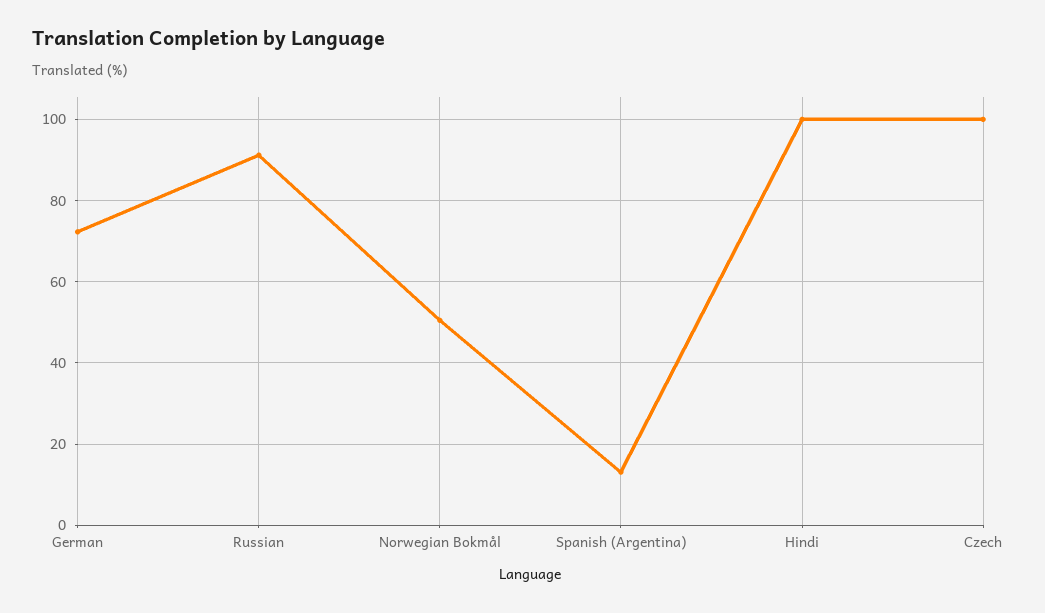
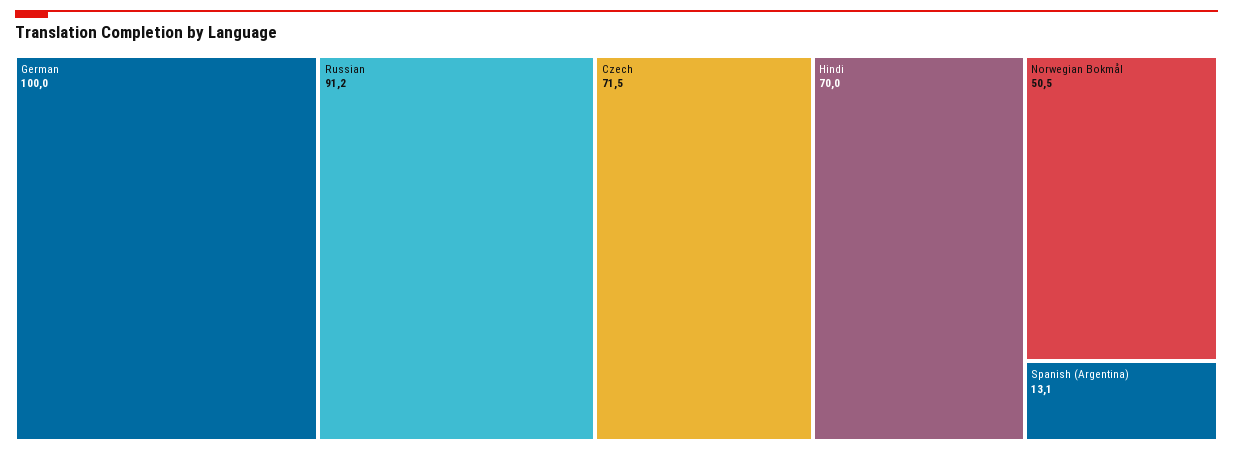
  {
-   "German": 72,
+   "German": 100,
    "Russian": 91.2,
    "Norwegian Bokmål": 50.5,
    "Spanish (Argentina)": 13.1,
-   "Hindi": 100,
+   "Hindi": 70,
-   "Czech": 100
+   "Czech": 71.5
  }

